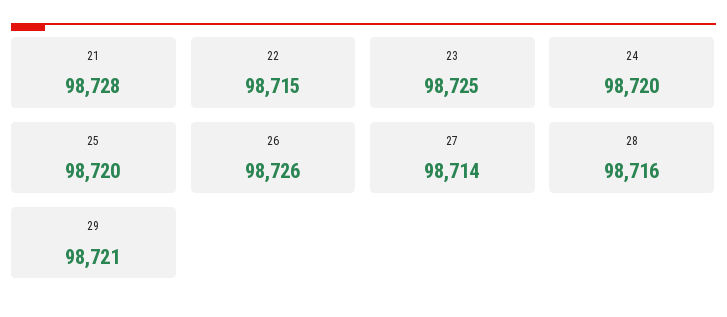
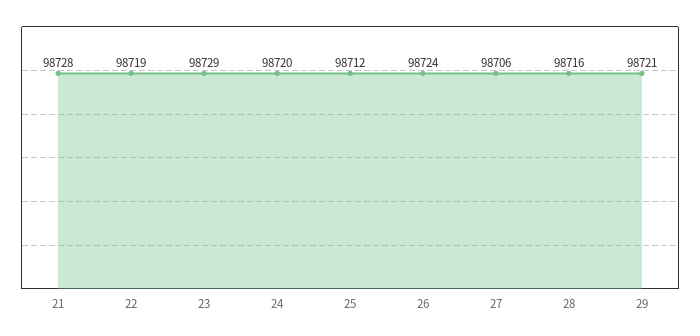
  {
    "21": 98728,
-   "22": 98715,
+   "22": 98719,
-   "23": 98725,
+   "23": 98729,
    "24": 98720,
-   "25": 98720,
+   "25": 98712,
-   "26": 98726,
+   "26": 98724,
-   "27": 98714,
+   "27": 98706,
    "28": 98716,
    "29": 98721
  }

